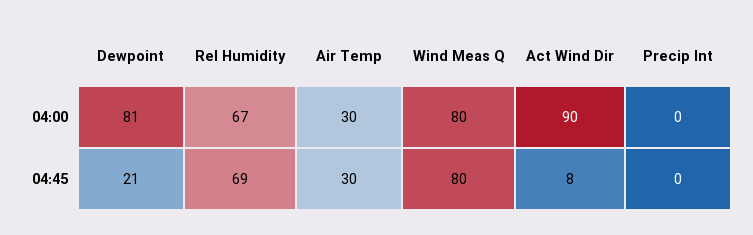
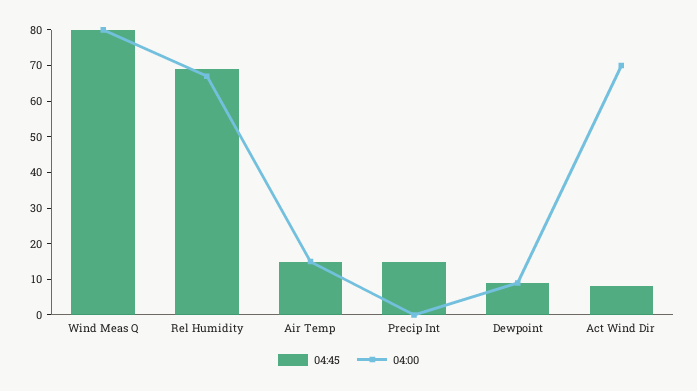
  {
    "04:00": {
-     "Dewpoint": 81,
+     "Dewpoint": 10,
      "Rel Humidity": 67,
-     "Air Temp": 30,
+     "Air Temp": 15,
      "Wind Meas Q": 80,
-     "Act Wind Dir": 90,
+     "Act Wind Dir": 70,
      "Precip Int": 0
    },
    "04:45": {
-     "Dewpoint": 21,
+     "Dewpoint": 10,
      "Rel Humidity": 69,
-     "Air Temp": 30,
+     "Air Temp": 15,
      "Wind Meas Q": 80,
      "Act Wind Dir": 8,
-     "Precip Int": 0
+     "Precip Int": 15
    }
  }

